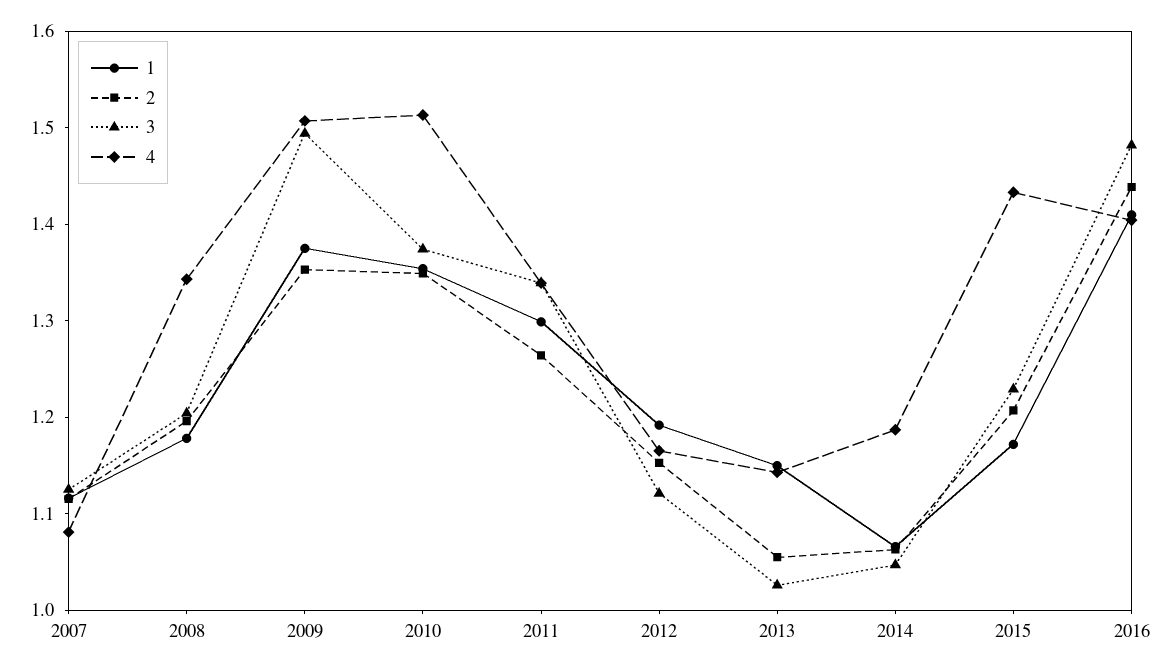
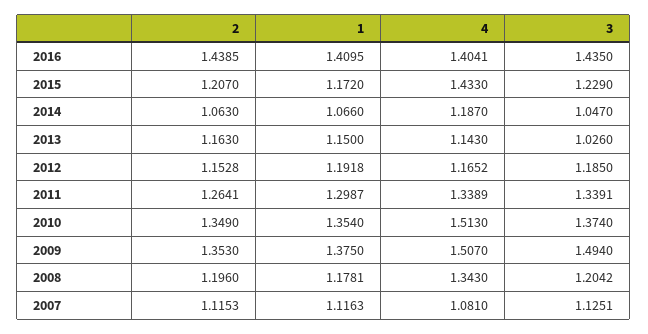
  {
    "1": {
      "2007": 1.1163,
      "2008": 1.1781,
      "2009": 1.375,
      "2010": 1.354,
      "2011": 1.2987,
      "2012": 1.1918,
      "2013": 1.15,
      "2014": 1.066,
      "2015": 1.172,
      "2016": 1.4095
    },
    "2": {
      "2007": 1.1153,
      "2008": 1.196,
      "2009": 1.353,
      "2010": 1.349,
      "2011": 1.2641,
      "2012": 1.1528,
-     "2013": 1.06,
+     "2013": 1.163,
      "2014": 1.063,
      "2015": 1.207,
      "2016": 1.4385
    },
    "3": {
      "2007": 1.1251,
      "2008": 1.2042,
      "2009": 1.494,
      "2010": 1.374,
      "2011": 1.3391,
-     "2012": 1.12,
+     "2012": 1.185,
      "2013": 1.026,
      "2014": 1.047,
      "2015": 1.229,
-     "2016": 1.48
+     "2016": 1.435
    },
    "4": {
      "2007": 1.081,
      "2008": 1.343,
      "2009": 1.507,
      "2010": 1.513,
      "2011": 1.3389,
      "2012": 1.1652,
      "2013": 1.143,
      "2014": 1.187,
      "2015": 1.433,
      "2016": 1.4041
    }
  }

